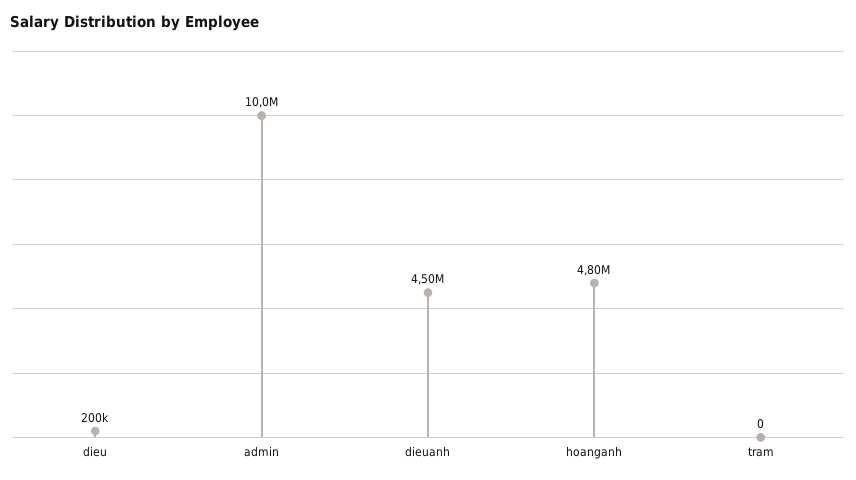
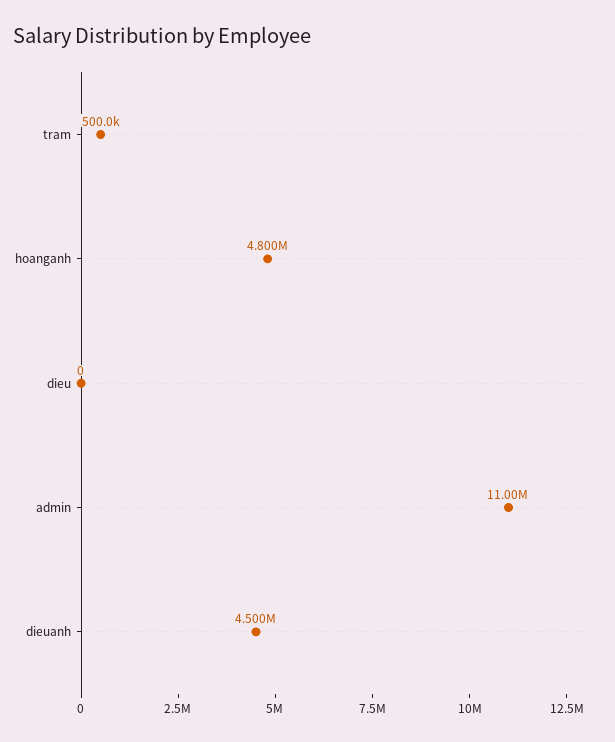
  {
-   "dieu": 200000,
+   "dieu": 0,
-   "admin": 10000000,
+   "admin": 11000000,
    "dieuanh": 4500000,
    "hoanganh": 4800000,
-   "tram": 0
+   "tram": 500000
  }

